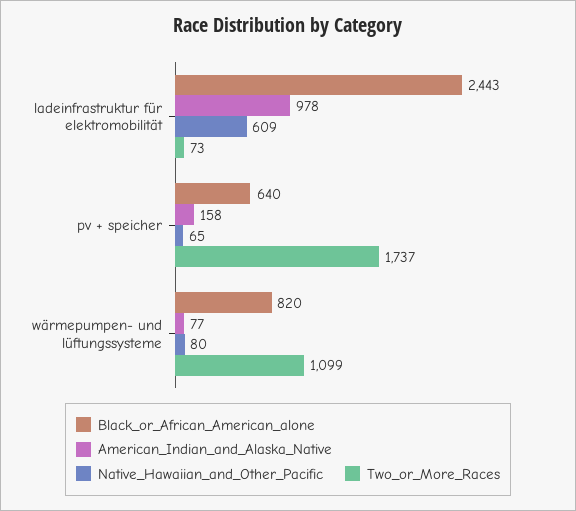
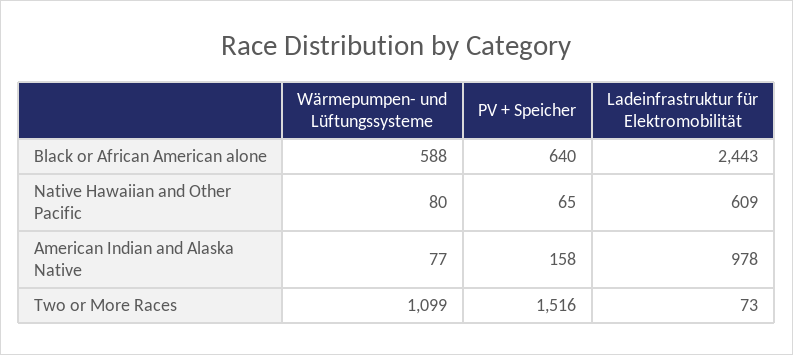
  {
    "Black_or_African_American_alone": {
      "ladeinfrastruktur für elektromobilität": 2443,
      "pv + speicher": 640,
-     "wärmepumpen- und lüftungssysteme": 820
+     "wärmepumpen- und lüftungssysteme": 588
    },
    "American_Indian_and_Alaska_Native": {
      "ladeinfrastruktur für elektromobilität": 978,
      "pv + speicher": 158,
      "wärmepumpen- und lüftungssysteme": 77
    },
    "Native_Hawaiian_and_Other_Pacific": {
      "ladeinfrastruktur für elektromobilität": 609,
      "pv + speicher": 65,
      "wärmepumpen- und lüftungssysteme": 80
    },
    "Two_or_More_Races": {
      "ladeinfrastruktur für elektromobilität": 73,
-     "pv + speicher": 1737,
+     "pv + speicher": 1516,
      "wärmepumpen- und lüftungssysteme": 1099
    }
  }

